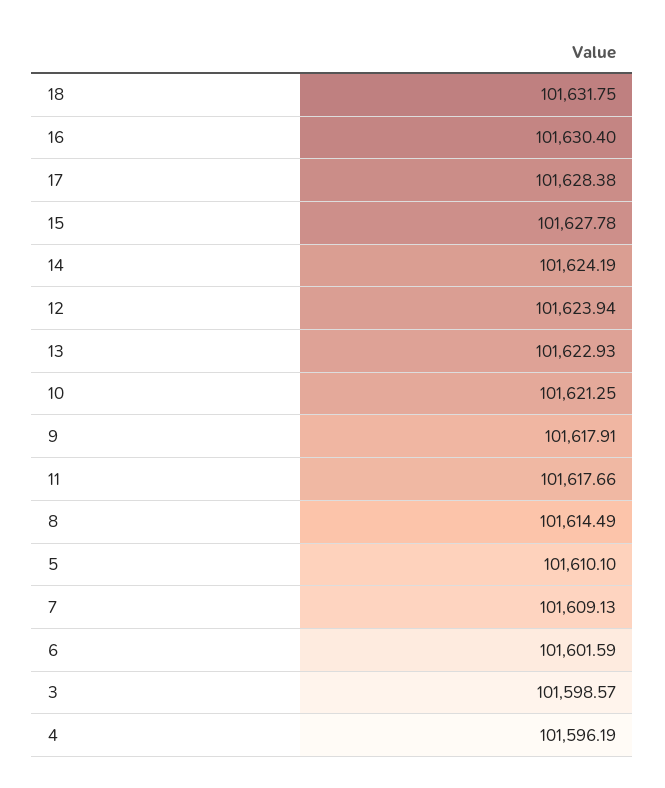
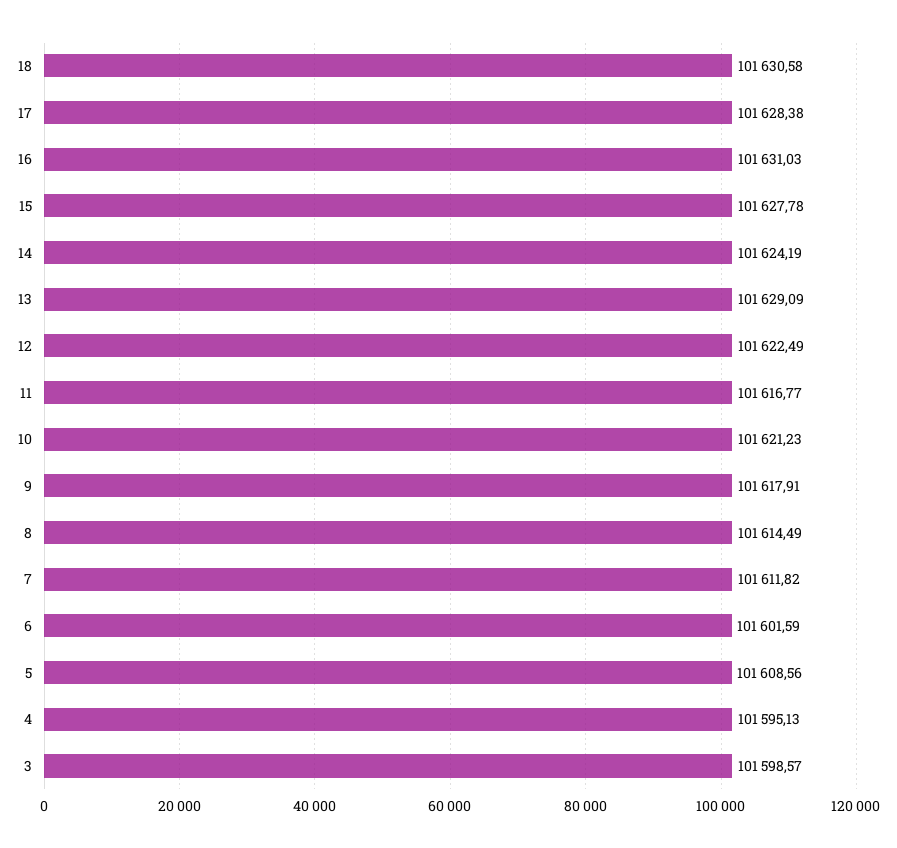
  {
-   "18": 101631.75,
+   "18": 101630.58,
-   "16": 101630.4,
+   "16": 101631.03,
    "17": 101628.38,
    "15": 101627.78,
    "14": 101624.19,
-   "12": 101623.94,
+   "12": 101622.49,
-   "13": 101622.93,
+   "13": 101629.09,
-   "10": 101621.25,
+   "10": 101621.23,
    "9": 101617.91,
-   "11": 101617.66,
+   "11": 101616.77,
    "8": 101614.49,
-   "5": 101610.1,
+   "5": 101608.56,
-   "7": 101609.13,
+   "7": 101611.82,
    "6": 101601.59,
    "3": 101598.57,
-   "4": 101596.19
+   "4": 101595.13
  }

